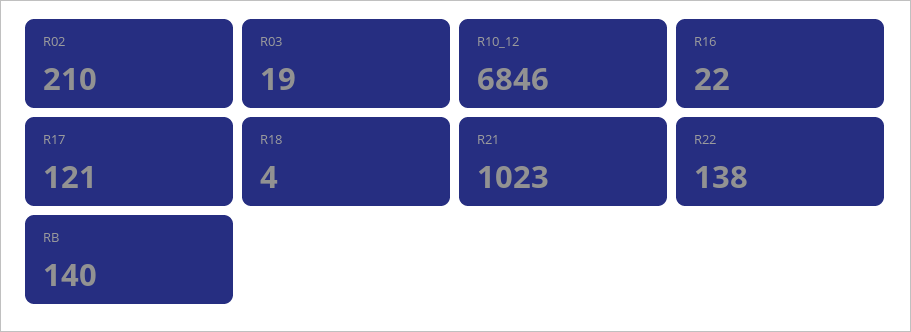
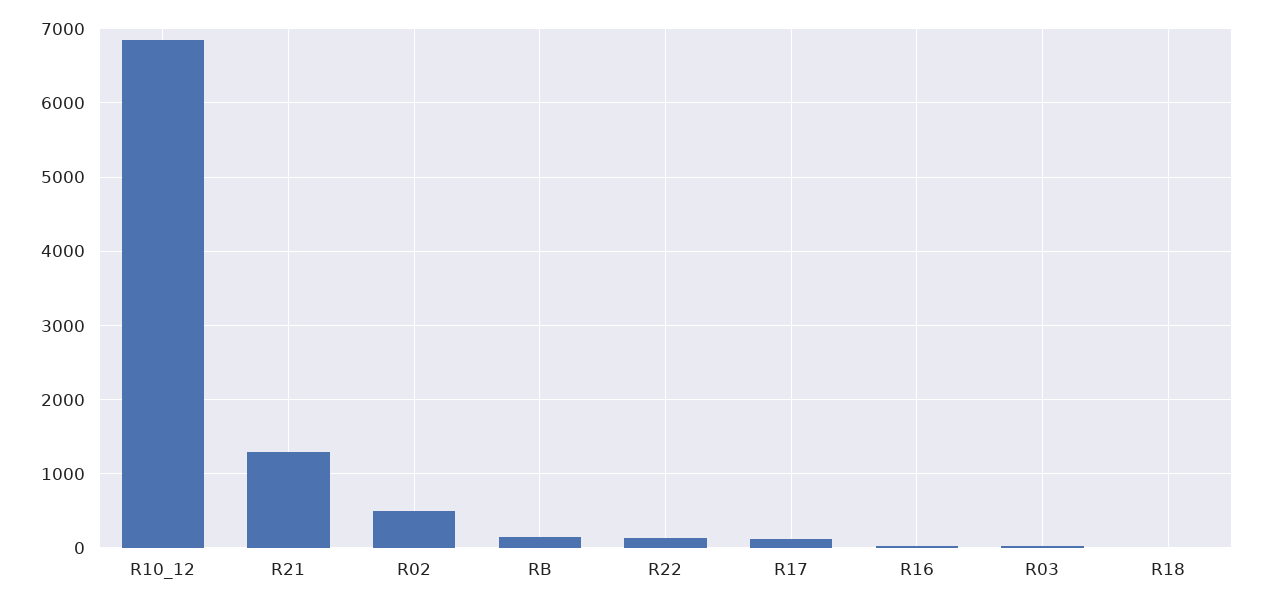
  {
-   "R02": 210,
+   "R02": 500,
    "R03": 19,
    "R10_12": 6846,
    "R16": 22,
    "R17": 121,
    "R18": 4,
-   "R21": 1023,
+   "R21": 1300,
    "R22": 138,
    "RB": 140
  }

